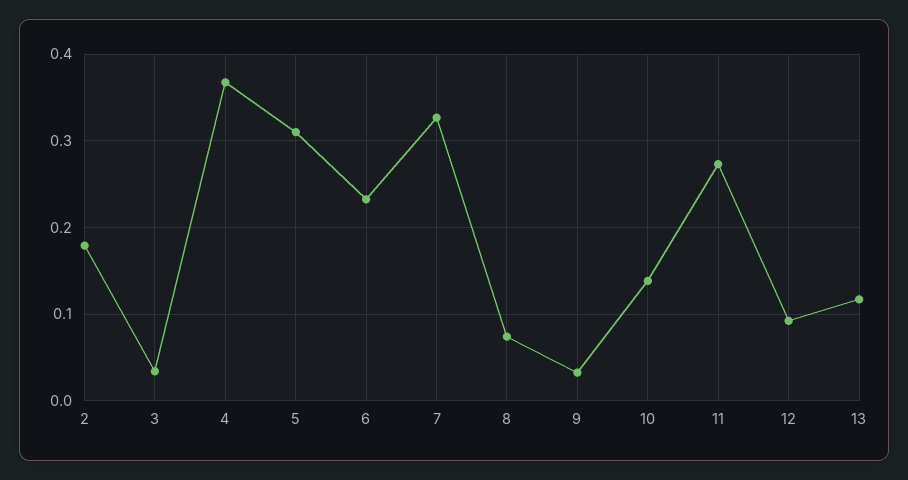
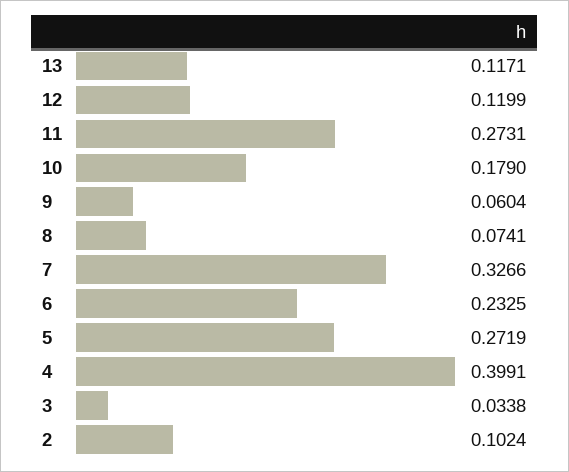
  {
-   "2": 0.18,
+   "2": 0.1024,
    "3": 0.0338,
-   "4": 0.37,
+   "4": 0.3991,
-   "5": 0.31,
+   "5": 0.2719,
    "6": 0.2325,
    "7": 0.3266,
    "8": 0.0741,
-   "9": 0.03,
+   "9": 0.0604,
-   "10": 0.14,
+   "10": 0.179,
    "11": 0.2731,
-   "12": 0.09,
+   "12": 0.1199,
    "13": 0.1171
  }

